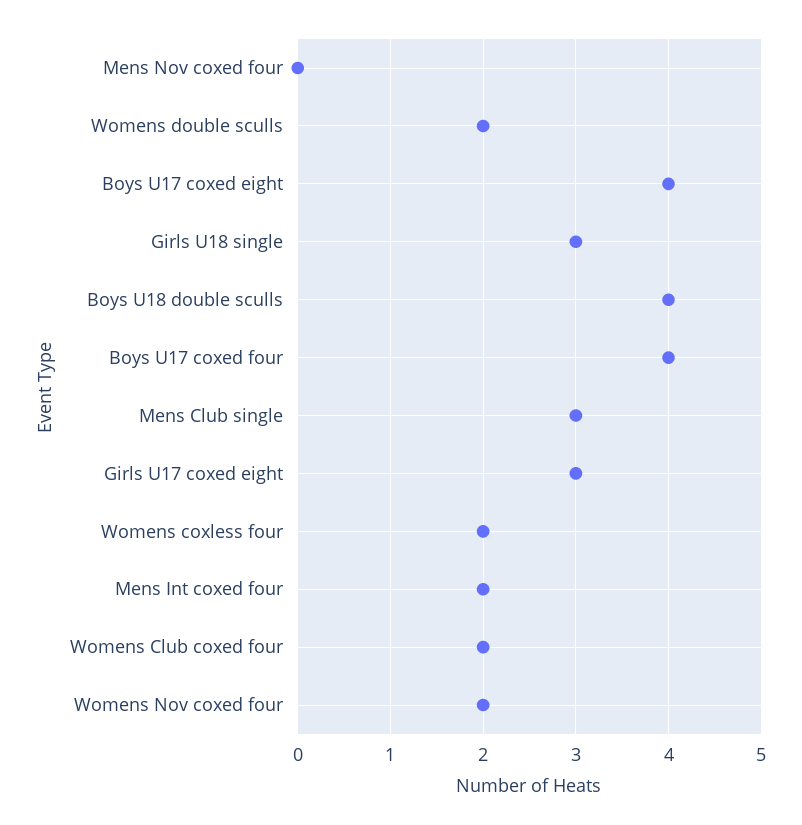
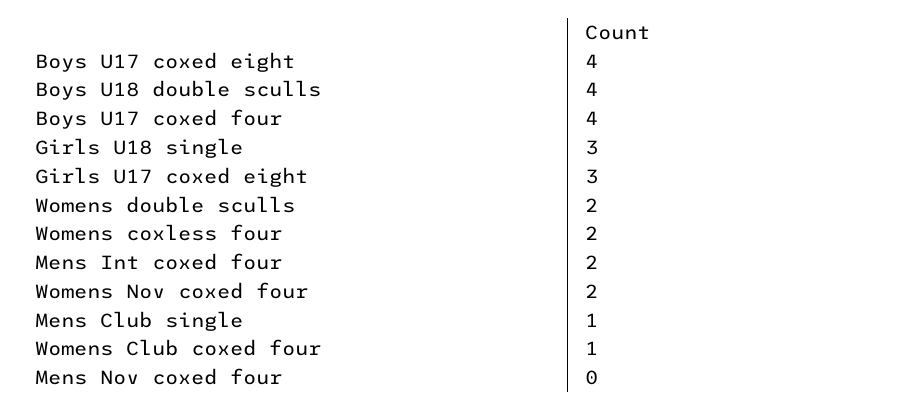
  {
    "Mens Nov coxed four": 0,
    "Womens double sculls": 2,
    "Boys U17 coxed eight": 4,
    "Girls U18 single": 3,
    "Boys U18 double sculls": 4,
    "Boys U17 coxed four": 4,
-   "Mens Club single": 3,
+   "Mens Club single": 1,
    "Girls U17 coxed eight": 3,
    "Womens coxless four": 2,
    "Mens Int coxed four": 2,
-   "Womens Club coxed four": 2,
+   "Womens Club coxed four": 1,
    "Womens Nov coxed four": 2
  }

